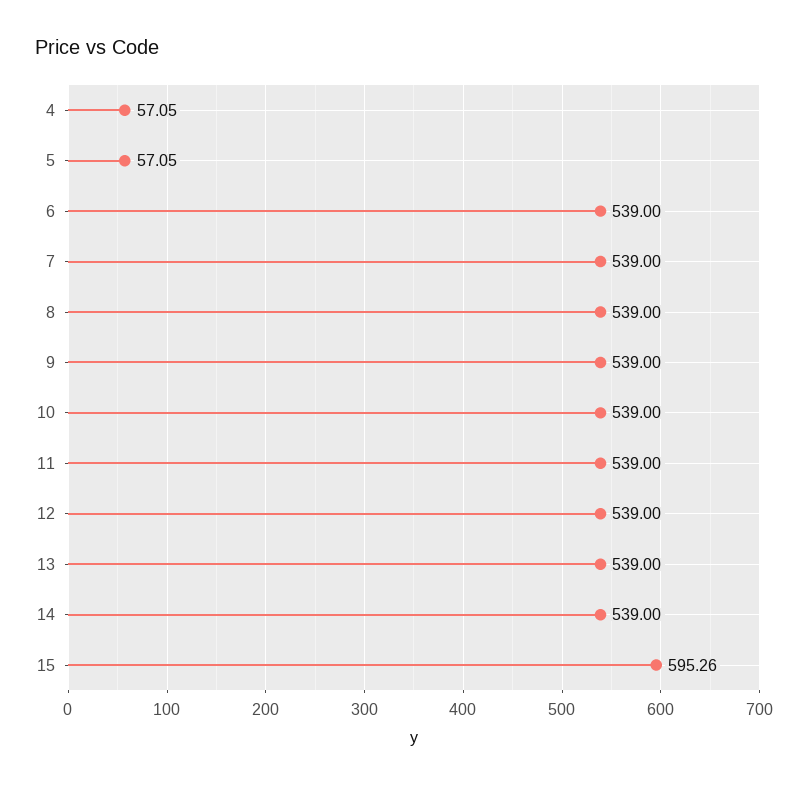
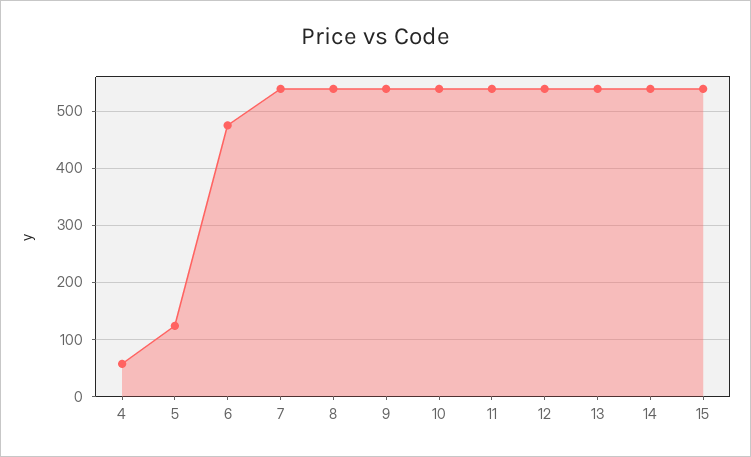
  {
    "4": 57.05,
-   "5": 57.05,
+   "5": 120,
-   "6": 539,
+   "6": 480,
    "7": 539,
    "8": 539,
    "9": 539,
    "10": 539,
    "11": 539,
    "12": 539,
    "13": 539,
    "14": 539,
-   "15": 595.26
+   "15": 540
  }

